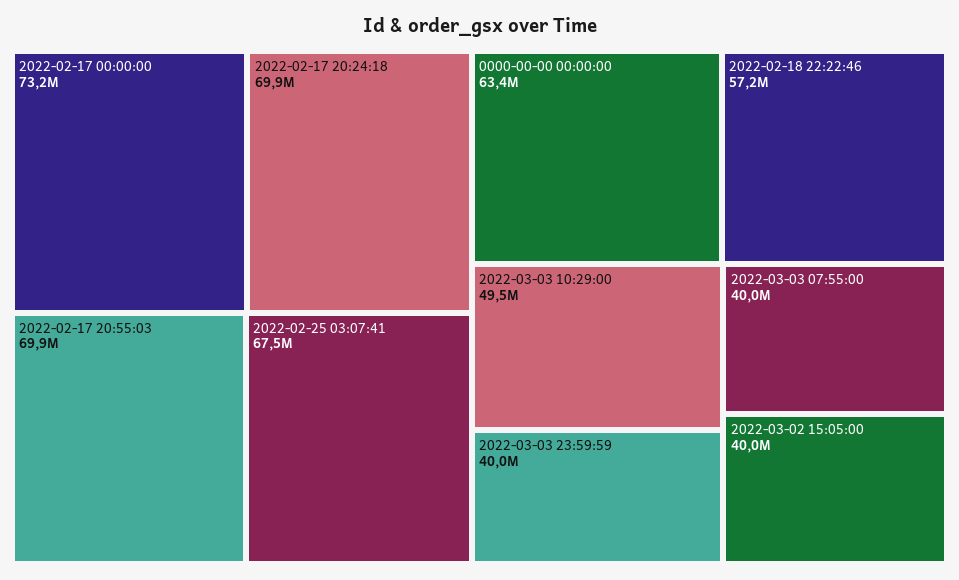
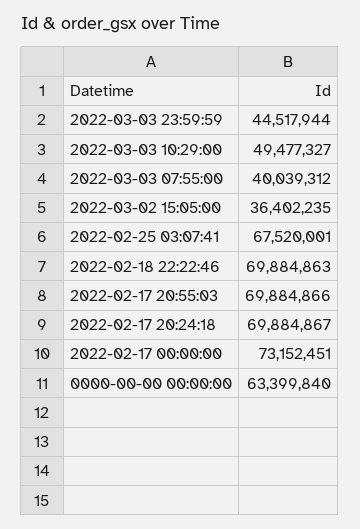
  {
    "2022-02-17 00:00:00": 73152451,
    "2022-02-17 20:24:18": 69884867,
    "2022-02-17 20:55:03": 69884866,
    "2022-02-25 03:07:41": 67520001,
    "0000-00-00 00:00:00": 63399840,
-   "2022-02-18 22:22:46": 57200000,
+   "2022-02-18 22:22:46": 69884863,
    "2022-03-03 10:29:00": 49477327,
-   "2022-03-03 23:59:59": 40000000,
+   "2022-03-03 23:59:59": 44517944,
    "2022-03-03 07:55:00": 40039312,
-   "2022-03-02 15:05:00": 40000000
+   "2022-03-02 15:05:00": 36402235
  }

